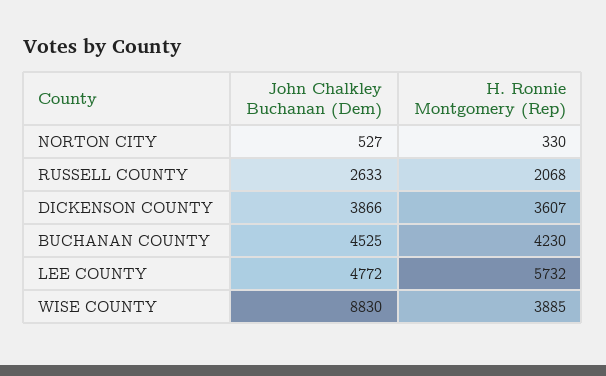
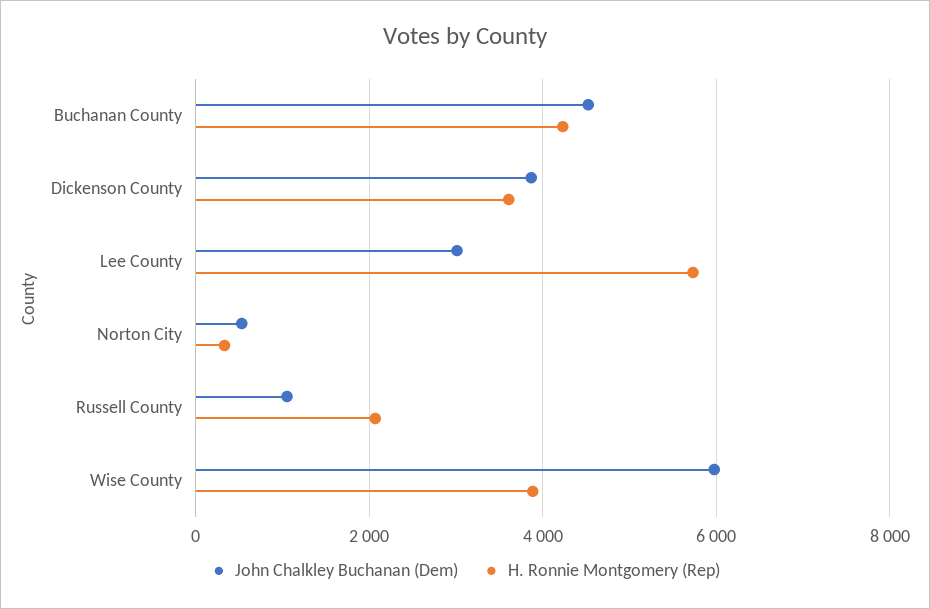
  {
    "John Chalkley Buchanan (Dem)": {
      "NORTON CITY": 527,
-     "RUSSELL COUNTY": 2633,
+     "RUSSELL COUNTY": 1000,
      "DICKENSON COUNTY": 3866,
      "BUCHANAN COUNTY": 4525,
-     "LEE COUNTY": 4772,
+     "LEE COUNTY": 3000,
-     "WISE COUNTY": 8830
+     "WISE COUNTY": 6000
    },
    "H. Ronnie Montgomery (Rep)": {
      "NORTON CITY": 330,
      "RUSSELL COUNTY": 2068,
      "DICKENSON COUNTY": 3607,
      "BUCHANAN COUNTY": 4230,
      "LEE COUNTY": 5732,
      "WISE COUNTY": 3885
    }
  }

